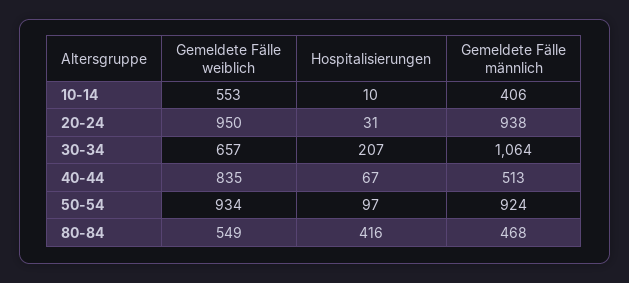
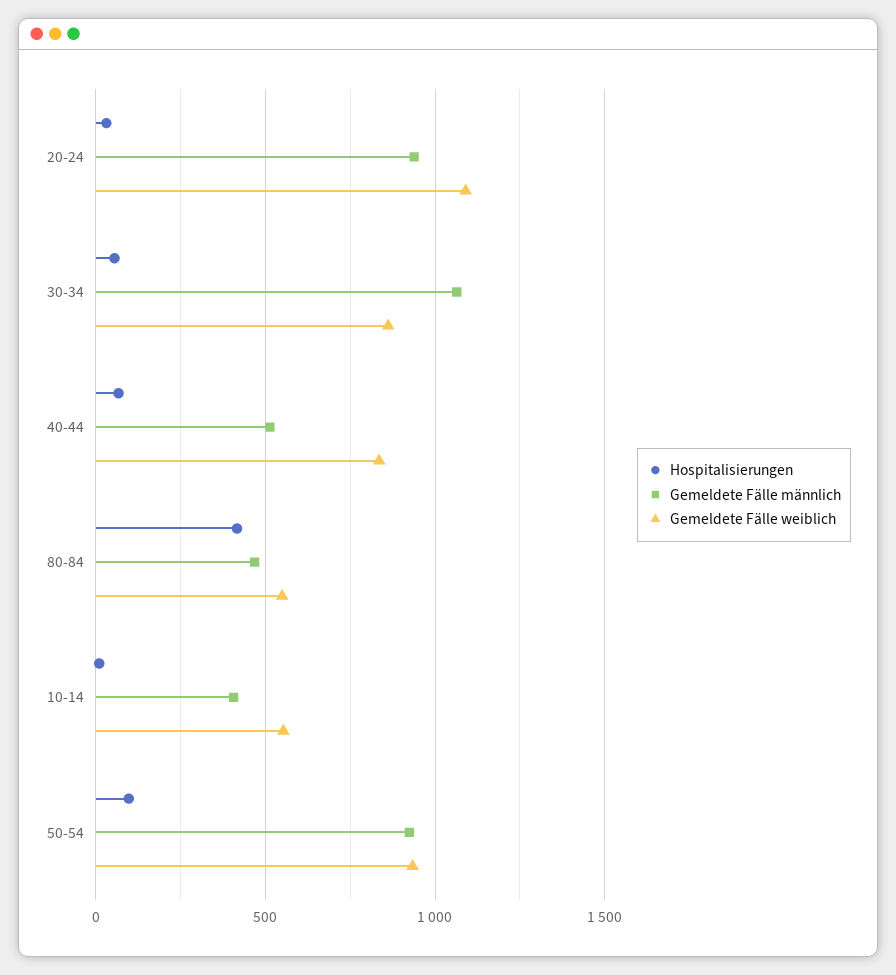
  {
    "Gemeldete Fälle weiblich": {
      "10-14": 553,
-     "20-24": 950,
+     "20-24": 1100,
-     "30-34": 657,
+     "30-34": 850,
      "40-44": 835,
      "50-54": 934,
      "80-84": 549
    },
    "Hospitalisierungen": {
      "10-14": 10,
      "20-24": 31,
-     "30-34": 207,
+     "30-34": 50,
      "40-44": 67,
      "50-54": 97,
      "80-84": 416
    },
    "Gemeldete Fälle männlich": {
      "10-14": 406,
      "20-24": 938,
      "30-34": 1064,
      "40-44": 513,
      "50-54": 924,
      "80-84": 468
    }
  }

